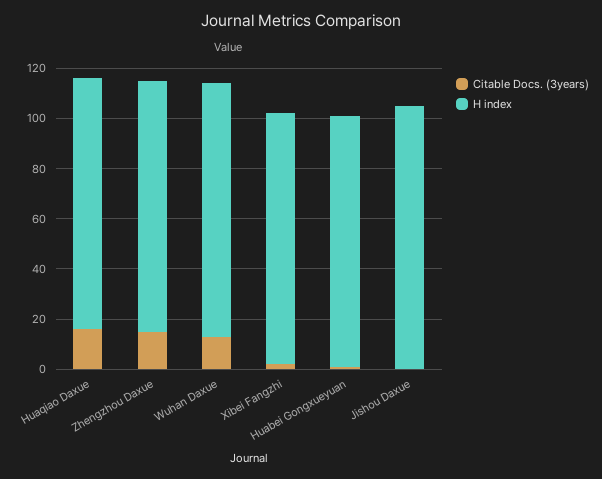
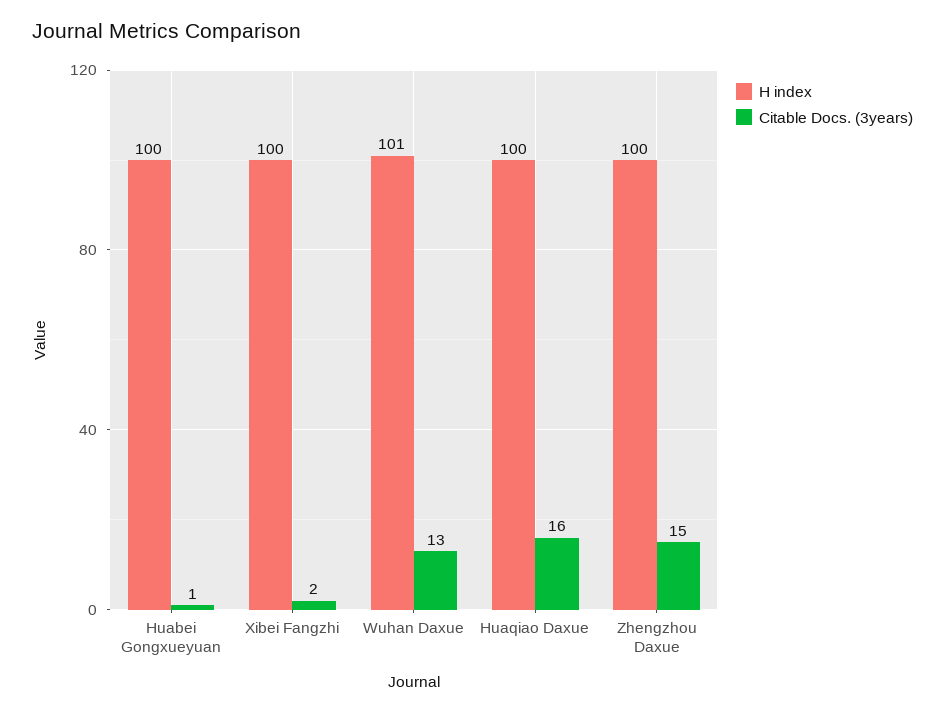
  {
    "Citable Docs. (3years)": {
      "Huaqiao Daxue": 16,
      "Zhengzhou Daxue": 15,
      "Wuhan Daxue": 13,
      "Xibei Fangzhi": 2,
-     "Huabei Gongxueyuan": 1,
+     "Huabei Gongxueyuan": 1
-     "Jishou Daxue": 0
    },
    "H index": {
      "Huaqiao Daxue": 100,
      "Zhengzhou Daxue": 100,
      "Wuhan Daxue": 101,
      "Xibei Fangzhi": 100,
-     "Huabei Gongxueyuan": 100,
+     "Huabei Gongxueyuan": 100
-     "Jishou Daxue": 105
    }
  }

